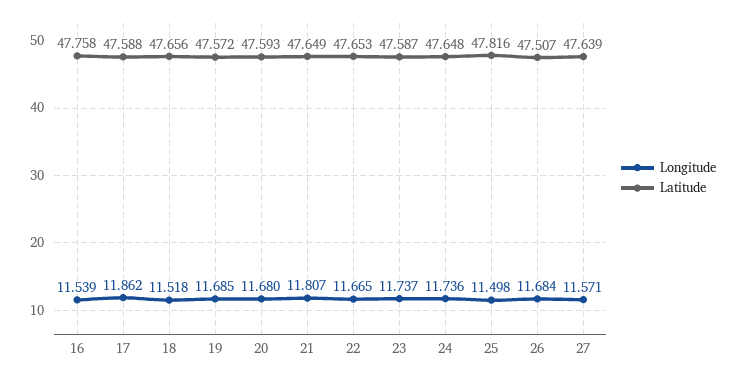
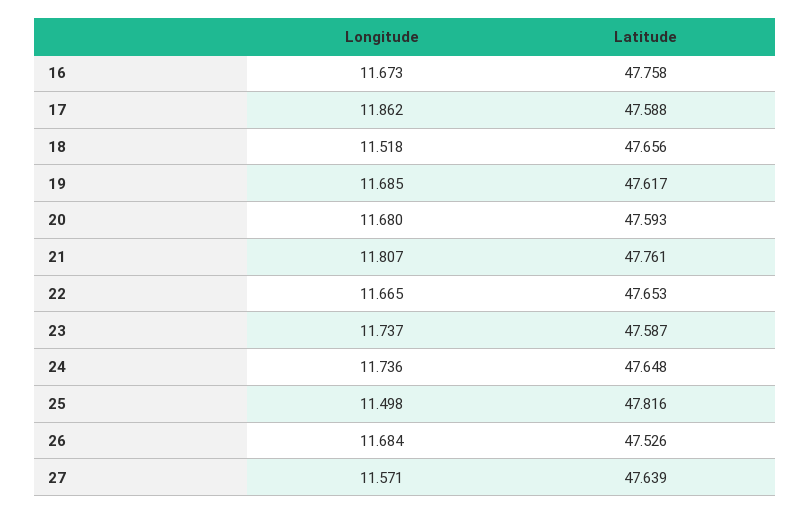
  {
    "Longitude": {
-     "16": 11.539,
+     "16": 11.673,
      "17": 11.862,
      "18": 11.518,
      "19": 11.685,
      "20": 11.68,
      "21": 11.807,
      "22": 11.665,
      "23": 11.737,
      "24": 11.736,
      "25": 11.498,
      "26": 11.684,
      "27": 11.571
    },
    "Latitude": {
      "16": 47.758,
      "17": 47.588,
      "18": 47.656,
-     "19": 47.572,
+     "19": 47.617,
      "20": 47.593,
-     "21": 47.649,
+     "21": 47.761,
      "22": 47.653,
      "23": 47.587,
      "24": 47.648,
      "25": 47.816,
-     "26": 47.507,
+     "26": 47.526,
      "27": 47.639
    }
  }

